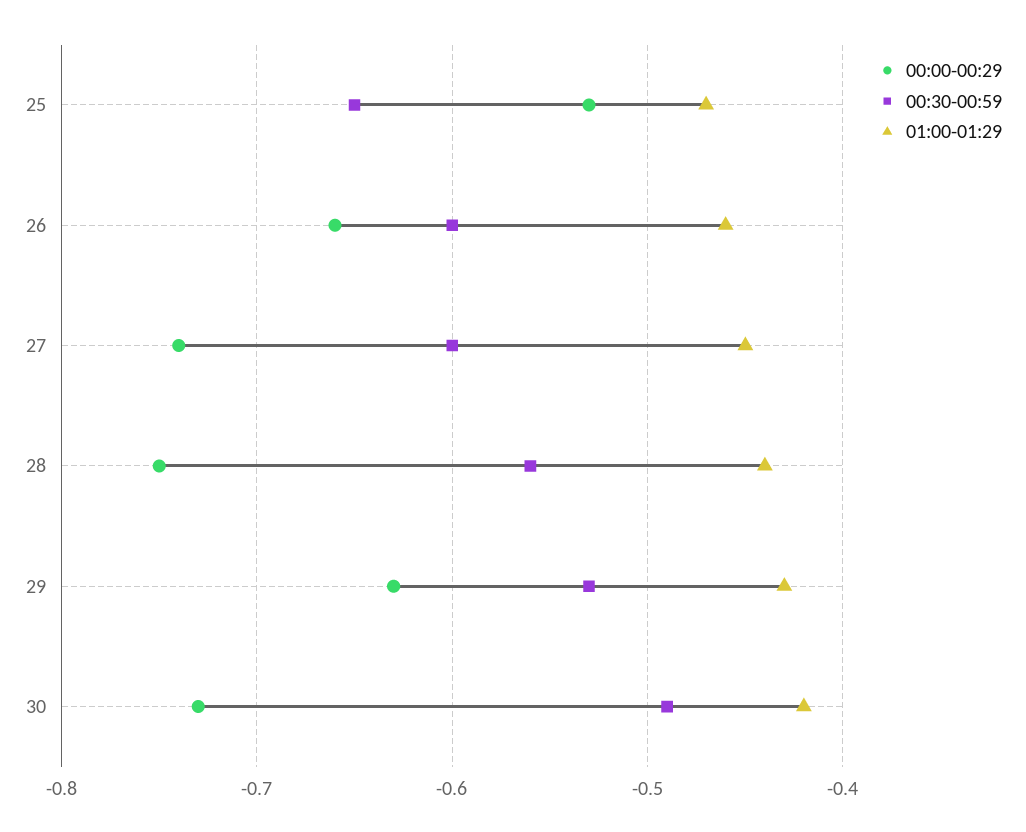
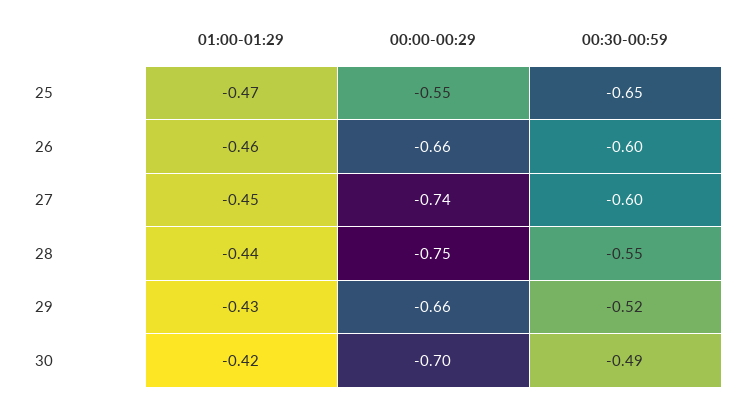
  {
    "00:00-00:29": {
-     "25": -0.53,
+     "25": -0.55,
      "26": -0.66,
      "27": -0.74,
      "28": -0.75,
-     "29": -0.63,
+     "29": -0.66,
-     "30": -0.73
+     "30": -0.7
    },
    "00:30-00:59": {
      "25": -0.65,
      "26": -0.6,
      "27": -0.6,
-     "28": -0.56,
+     "28": -0.55,
-     "29": -0.53,
+     "29": -0.52,
      "30": -0.49
    },
    "01:00-01:29": {
      "25": -0.47,
      "26": -0.46,
      "27": -0.45,
      "28": -0.44,
      "29": -0.43,
      "30": -0.42
    }
  }

